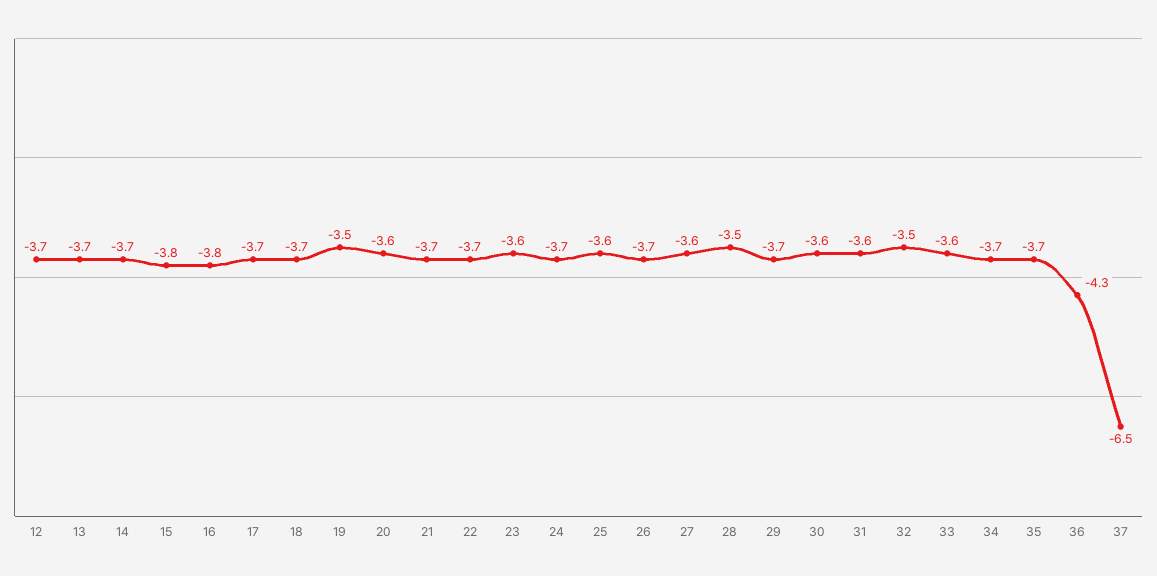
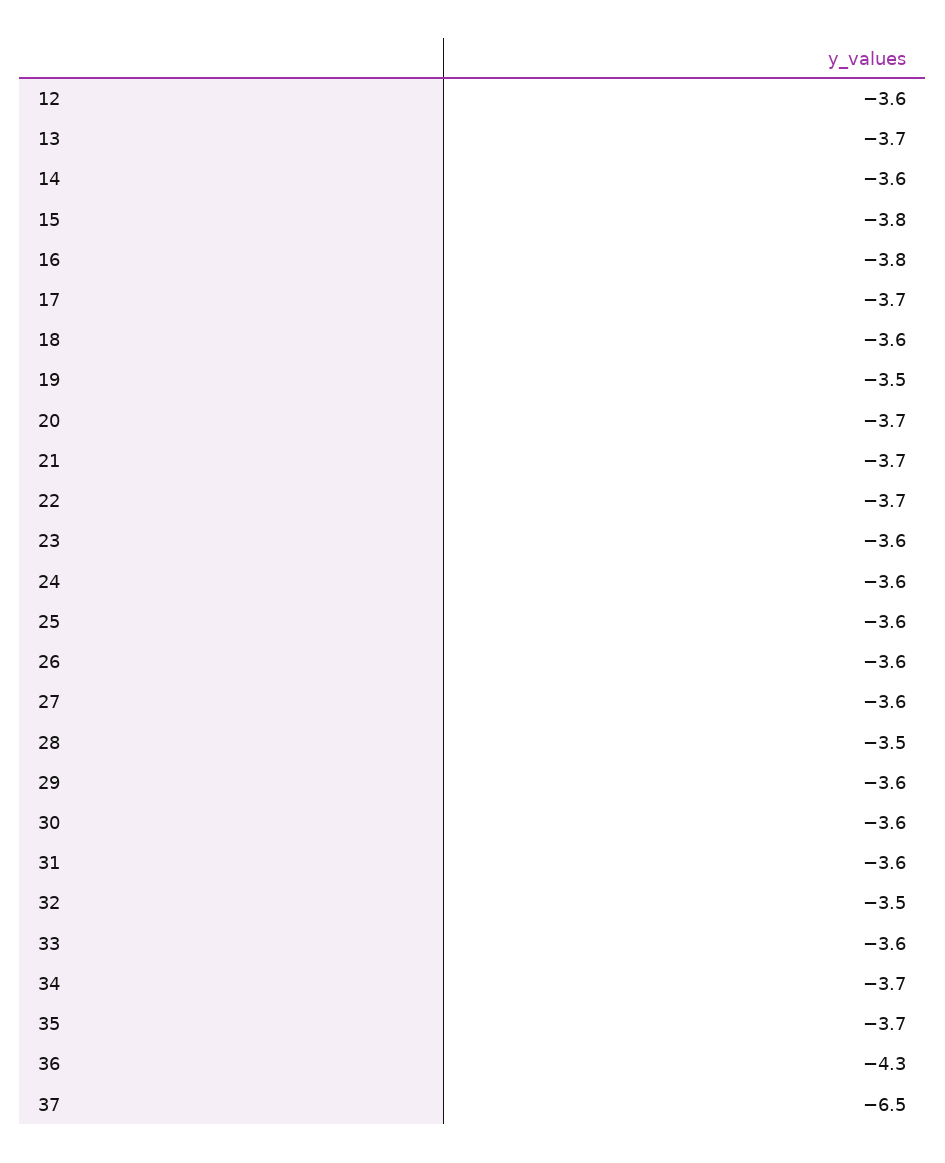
  {
-   "12": -3.7,
+   "12": -3.6,
    "13": -3.7,
-   "14": -3.7,
+   "14": -3.6,
    "15": -3.8,
    "16": -3.8,
    "17": -3.7,
-   "18": -3.7,
+   "18": -3.6,
    "19": -3.5,
-   "20": -3.6,
+   "20": -3.7,
    "21": -3.7,
    "22": -3.7,
    "23": -3.6,
-   "24": -3.7,
+   "24": -3.6,
    "25": -3.6,
-   "26": -3.7,
+   "26": -3.6,
    "27": -3.6,
    "28": -3.5,
-   "29": -3.7,
+   "29": -3.6,
    "30": -3.6,
    "31": -3.6,
    "32": -3.5,
    "33": -3.6,
    "34": -3.7,
    "35": -3.7,
    "36": -4.3,
    "37": -6.5
  }

